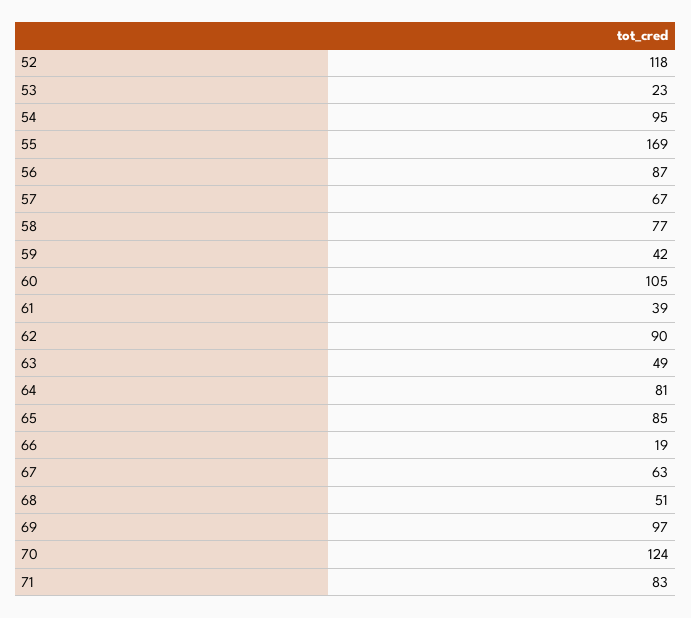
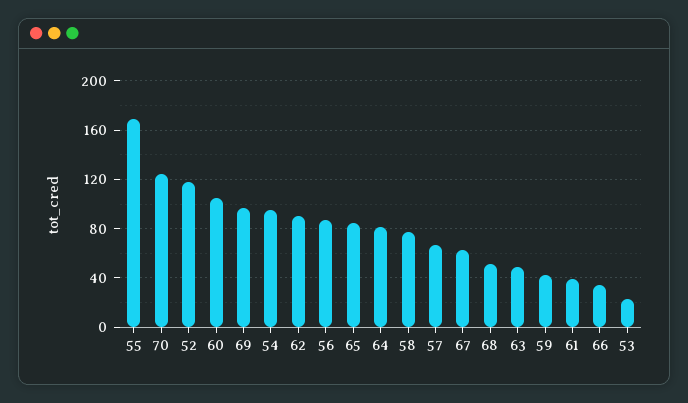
  {
    "52": 118,
    "53": 23,
    "54": 95,
    "55": 169,
    "56": 87,
    "57": 67,
    "58": 77,
    "59": 42,
    "60": 105,
    "61": 39,
    "62": 90,
    "63": 49,
    "64": 81,
    "65": 85,
-   "66": 19,
+   "66": 35,
    "67": 63,
    "68": 51,
    "69": 97,
-   "70": 124,
+   "70": 124
-   "71": 83
  }

